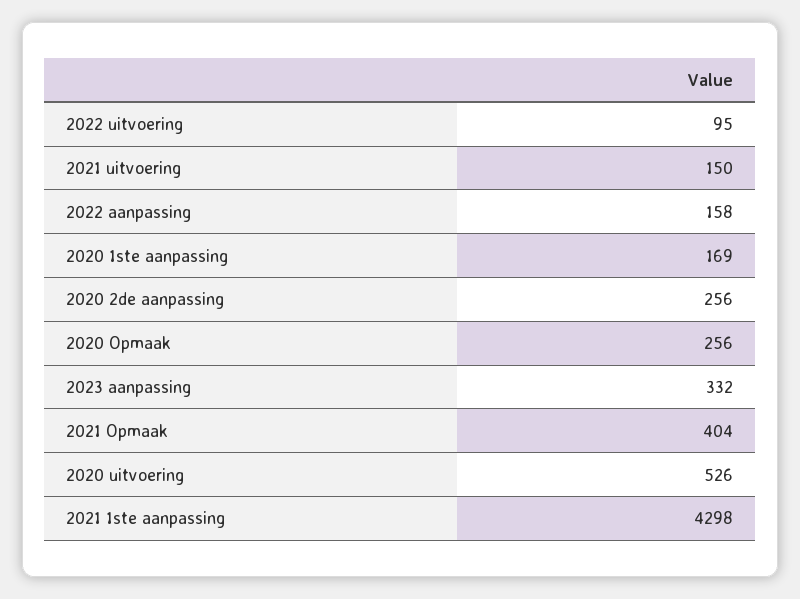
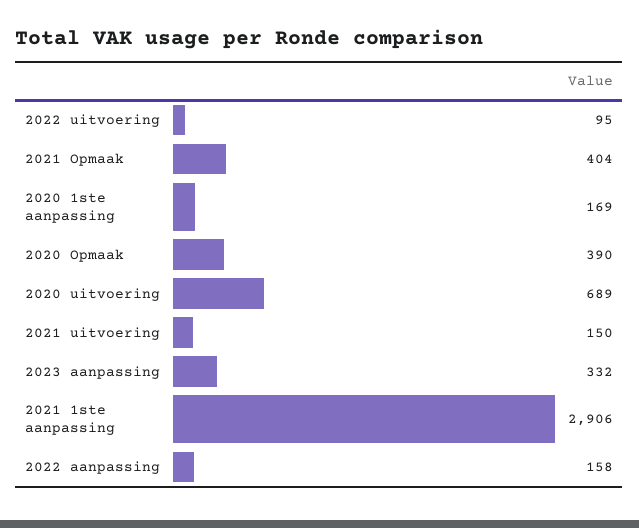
  {
    "2022 uitvoering": 95,
    "2021 uitvoering": 150,
    "2022 aanpassing": 158,
    "2020 1ste aanpassing": 169,
-   "2020 2de aanpassing": 256,
-   "2020 Opmaak": 256,
+   "2020 Opmaak": 390,
    "2023 aanpassing": 332,
    "2021 Opmaak": 404,
-   "2020 uitvoering": 526,
+   "2020 uitvoering": 689,
-   "2021 1ste aanpassing": 4298
+   "2021 1ste aanpassing": 2906
  }

